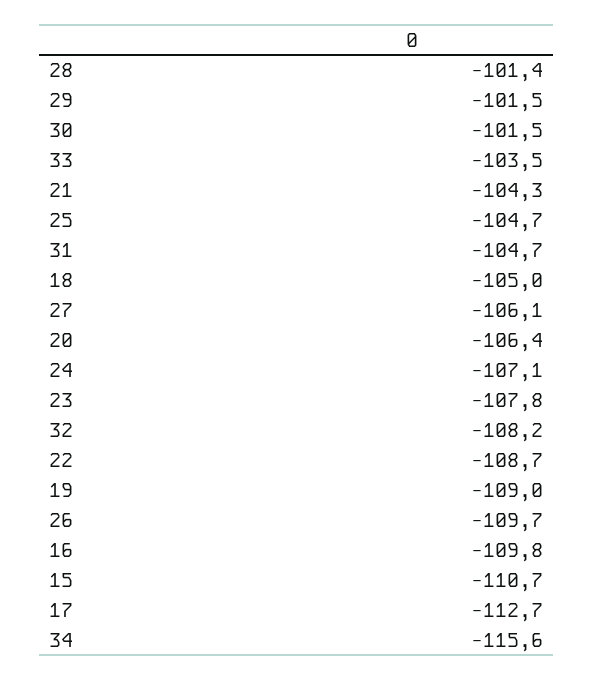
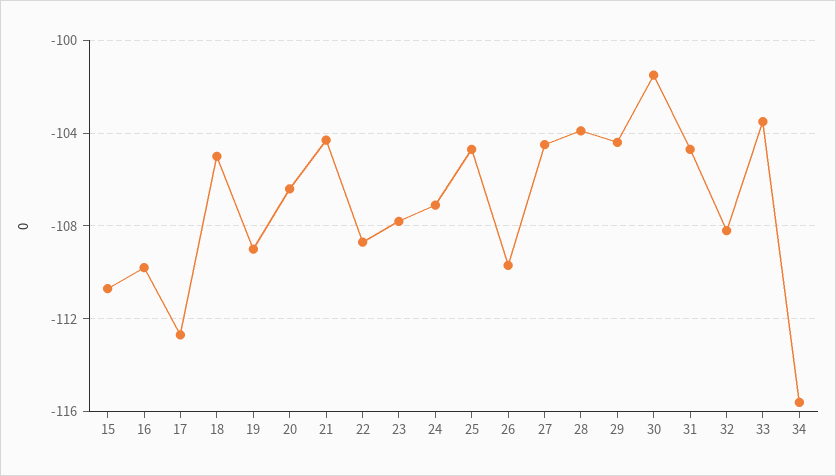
  {
-   "28": -101.4,
+   "28": -104,
-   "29": -101.5,
+   "29": -104.5,
    "30": -101.5,
    "33": -103.5,
    "21": -104.3,
    "25": -104.7,
    "31": -104.7,
    "18": -105,
-   "27": -106.1,
+   "27": -104.5,
    "20": -106.4,
    "24": -107.1,
    "23": -107.8,
    "32": -108.2,
    "22": -108.7,
    "19": -109,
    "26": -109.7,
    "16": -109.8,
    "15": -110.7,
    "17": -112.7,
    "34": -115.6
  }

